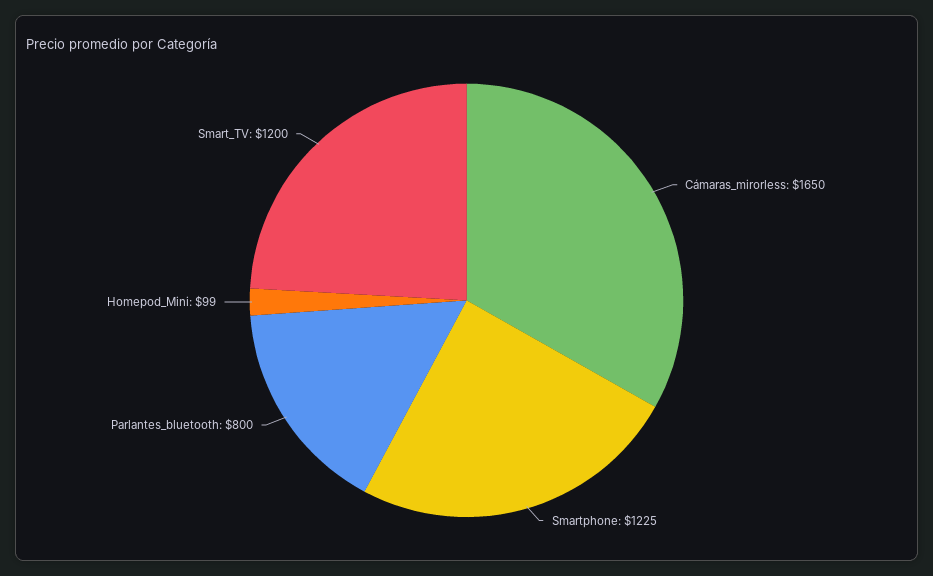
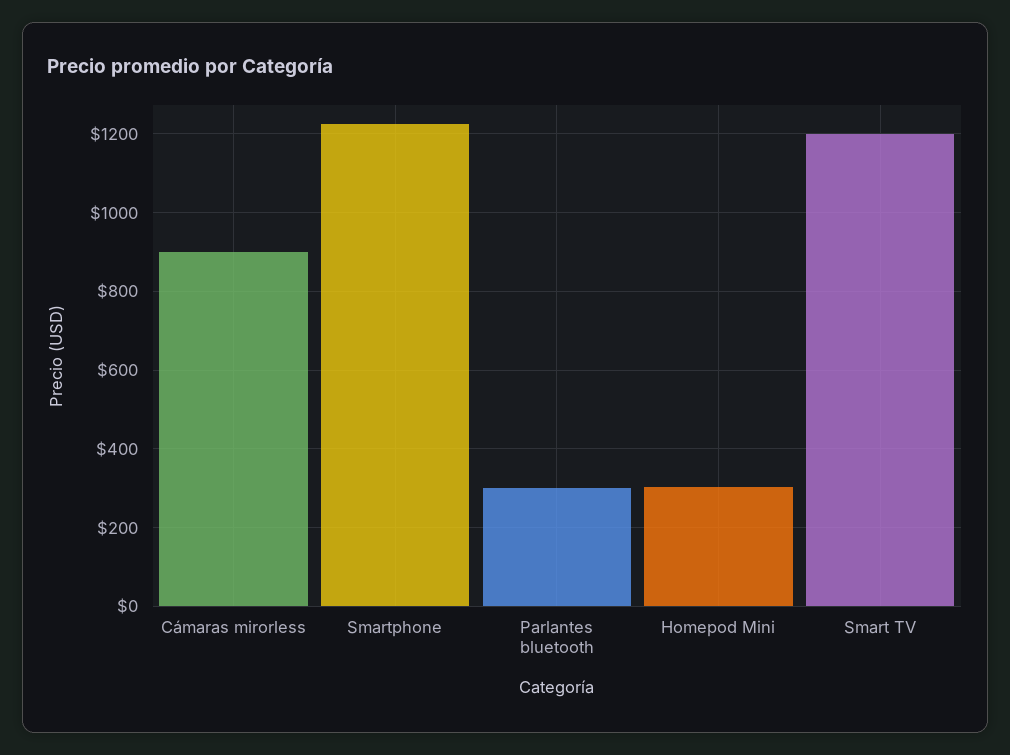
  {
-   "Cámaras_mirorless": 1650,
+   "Cámaras_mirorless": 900,
    "Smartphone": 1225,
-   "Parlantes_bluetooth": 800,
+   "Parlantes_bluetooth": 300,
-   "Homepod_Mini": 99,
+   "Homepod_Mini": 300,
    "Smart_TV": 1200
  }

